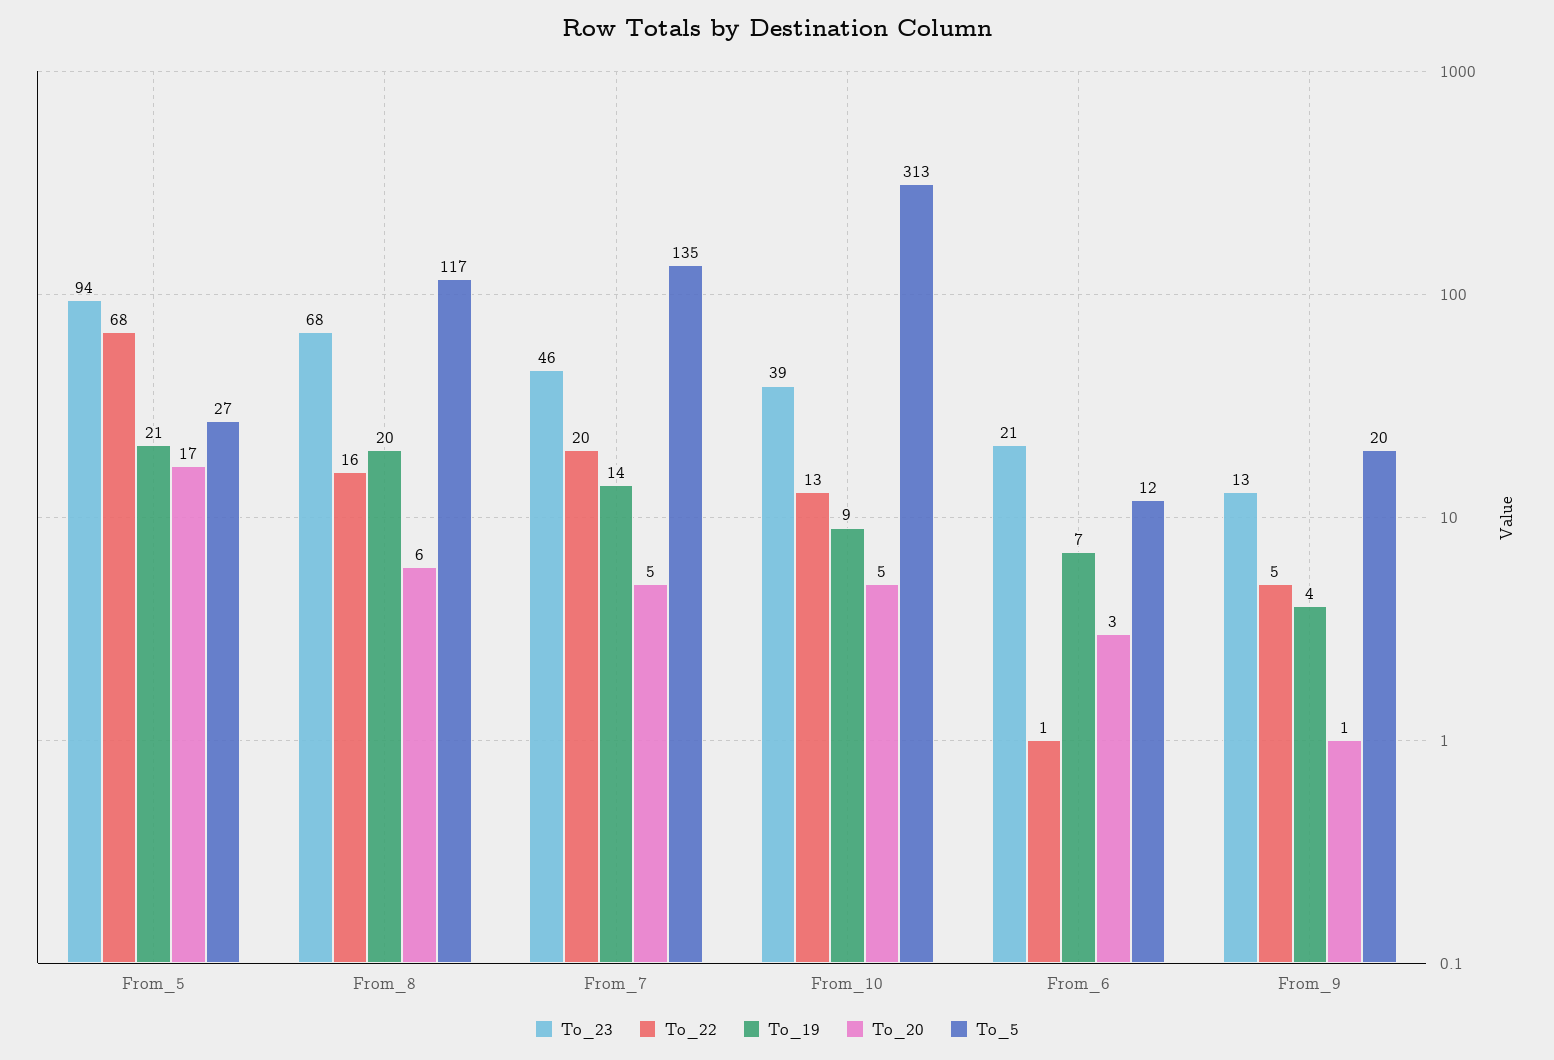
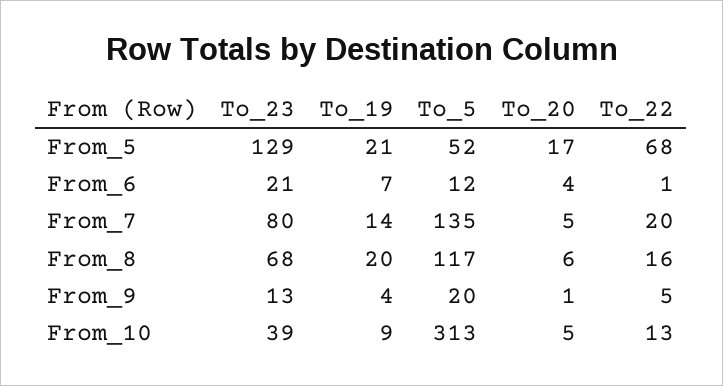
  {
    "To_23": {
-     "From_5": 94,
+     "From_5": 129,
      "From_8": 68,
-     "From_7": 46,
+     "From_7": 80,
      "From_10": 39,
      "From_6": 21,
      "From_9": 13
    },
    "To_22": {
      "From_5": 68,
      "From_8": 16,
      "From_7": 20,
      "From_10": 13,
      "From_6": 1,
      "From_9": 5
    },
    "To_19": {
      "From_5": 21,
      "From_8": 20,
      "From_7": 14,
      "From_10": 9,
      "From_6": 7,
      "From_9": 4
    },
    "To_20": {
      "From_5": 17,
      "From_8": 6,
      "From_7": 5,
      "From_10": 5,
-     "From_6": 3,
+     "From_6": 4,
      "From_9": 1
    },
    "To_5": {
-     "From_5": 27,
+     "From_5": 52,
      "From_8": 117,
      "From_7": 135,
      "From_10": 313,
      "From_6": 12,
      "From_9": 20
    }
  }

